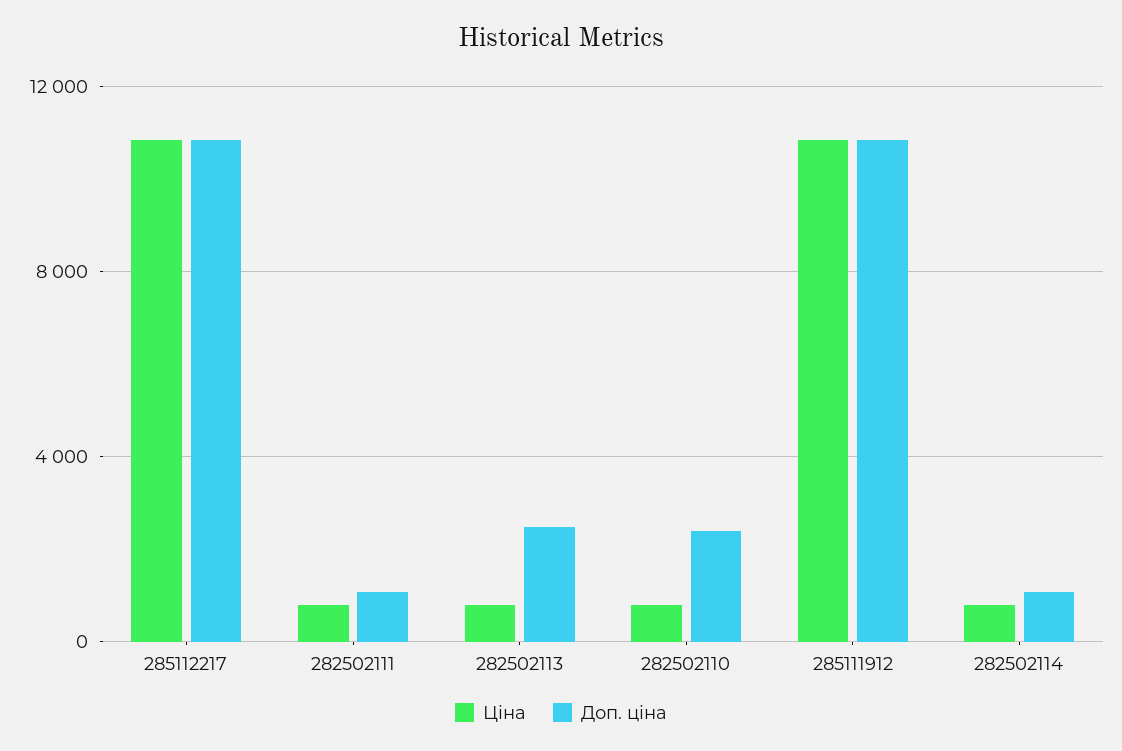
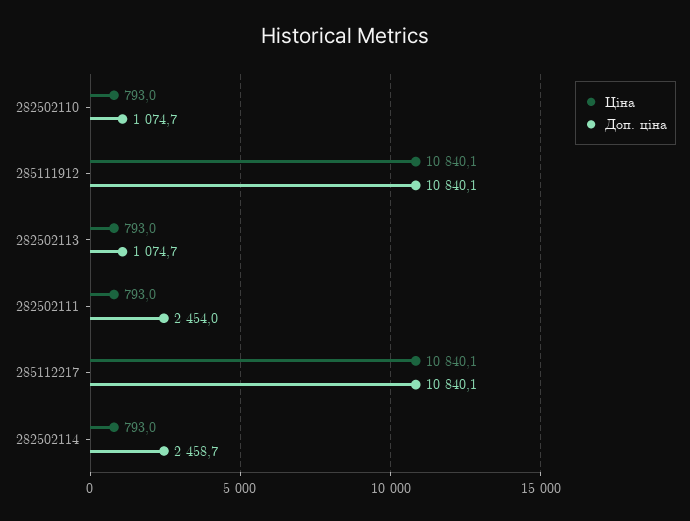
  {
    "Ціна": {
      "285112217": 10840.1,
      "282502111": 793,
      "282502113": 793,
      "282502110": 793,
      "285111912": 10840.1,
      "282502114": 793
    },
    "Доп. ціна": {
      "285112217": 10840.1,
-     "282502111": 1000,
+     "282502111": 2454,
-     "282502113": 2500,
+     "282502113": 1074.7,
-     "282502110": 2500,
+     "282502110": 1074.7,
      "285111912": 10840.1,
-     "282502114": 1000
+     "282502114": 2458.7
    }
  }

